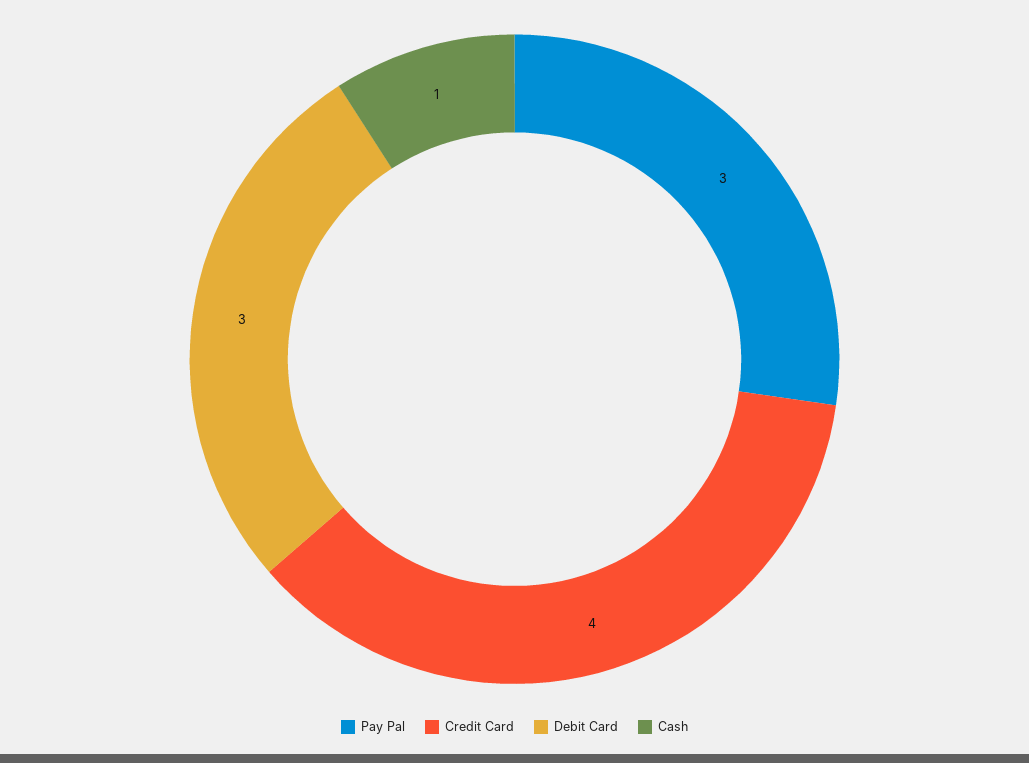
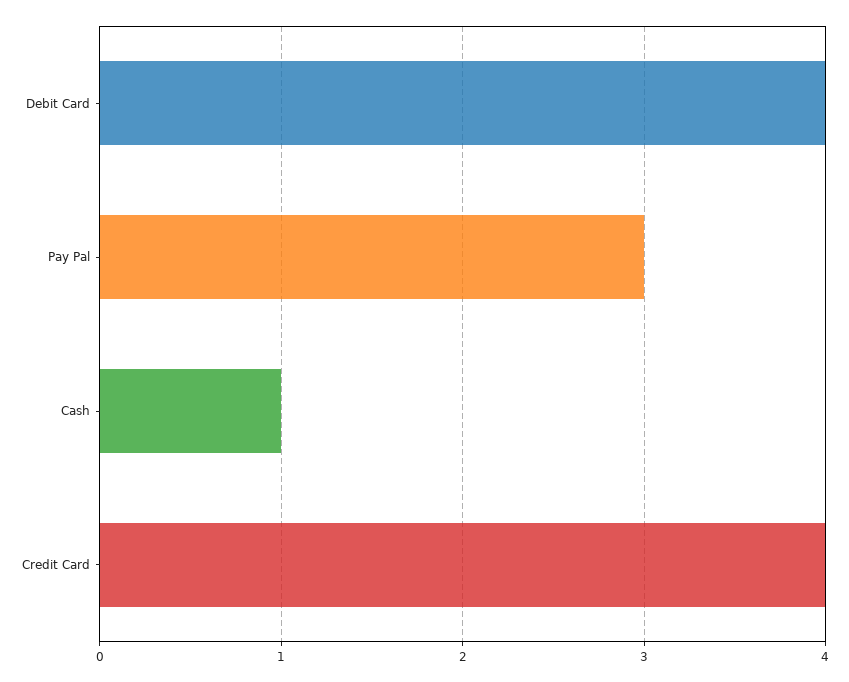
  {
    "Pay Pal": 3,
    "Credit Card": 4,
-   "Debit Card": 3,
+   "Debit Card": 4,
    "Cash": 1
  }

